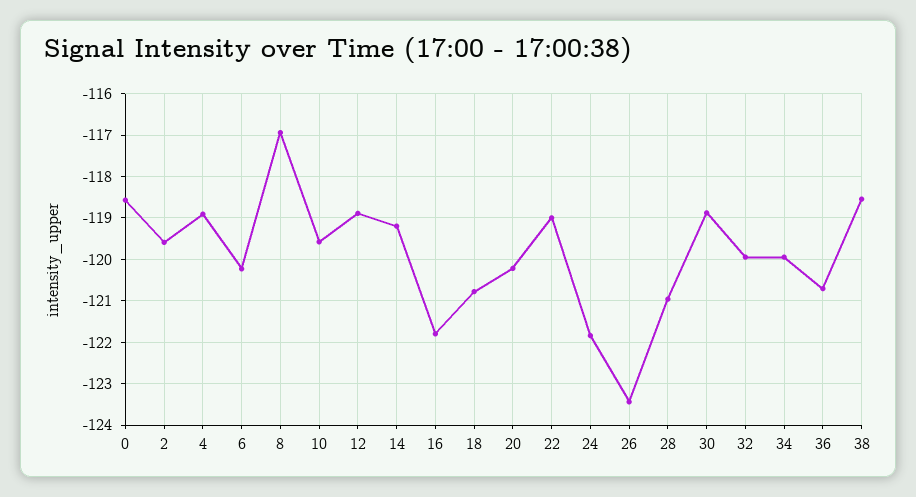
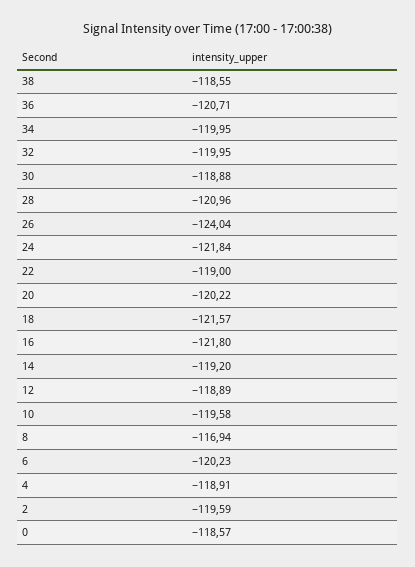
  {
    "0": -118.57,
    "2": -119.59,
    "4": -118.91,
    "6": -120.23,
    "8": -116.94,
    "10": -119.58,
    "12": -118.89,
    "14": -119.2,
    "16": -121.8,
-   "18": -120.8,
+   "18": -121.57,
    "20": -120.22,
    "22": -119,
    "24": -121.84,
-   "26": -123.4,
+   "26": -124.04,
    "28": -120.96,
    "30": -118.88,
    "32": -119.95,
    "34": -119.95,
    "36": -120.71,
    "38": -118.55
  }

